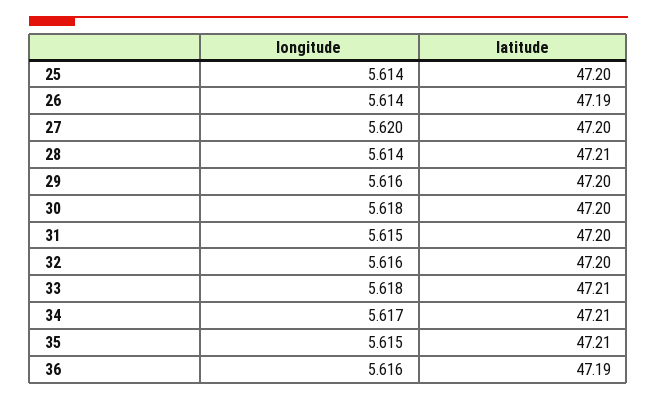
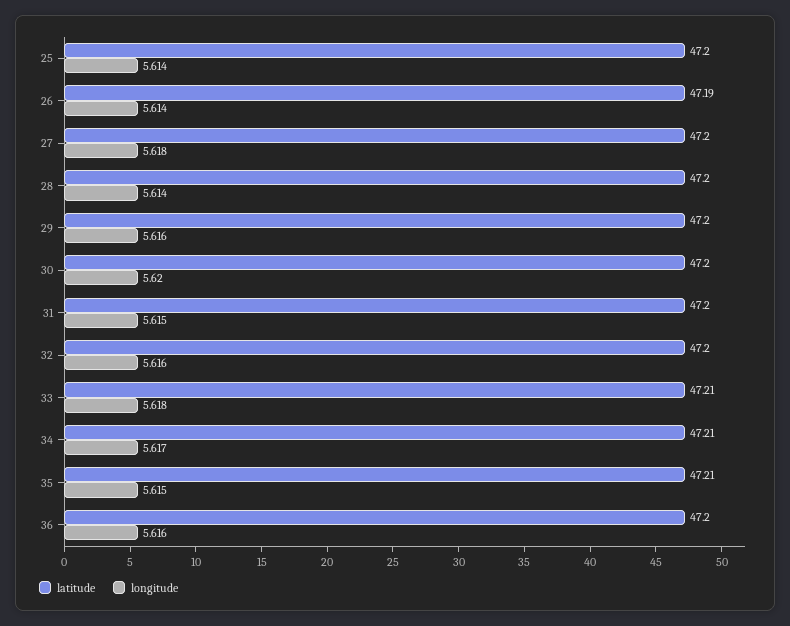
  {
    "longitude": {
      "25": 5.614,
      "26": 5.614,
-     "27": 5.62,
+     "27": 5.618,
      "28": 5.614,
      "29": 5.616,
-     "30": 5.618,
+     "30": 5.62,
      "31": 5.615,
      "32": 5.616,
      "33": 5.618,
      "34": 5.617,
      "35": 5.615,
      "36": 5.616
    },
    "latitude": {
      "25": 47.2,
      "26": 47.19,
      "27": 47.2,
-     "28": 47.21,
+     "28": 47.2,
      "29": 47.2,
      "30": 47.2,
      "31": 47.2,
      "32": 47.2,
      "33": 47.21,
      "34": 47.21,
      "35": 47.21,
-     "36": 47.19
+     "36": 47.2
    }
  }

